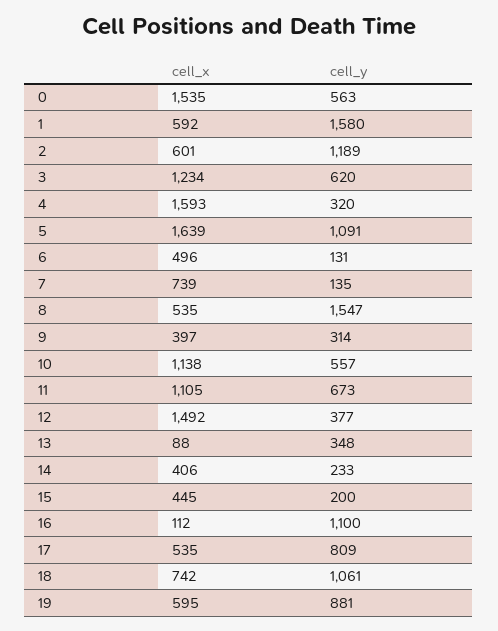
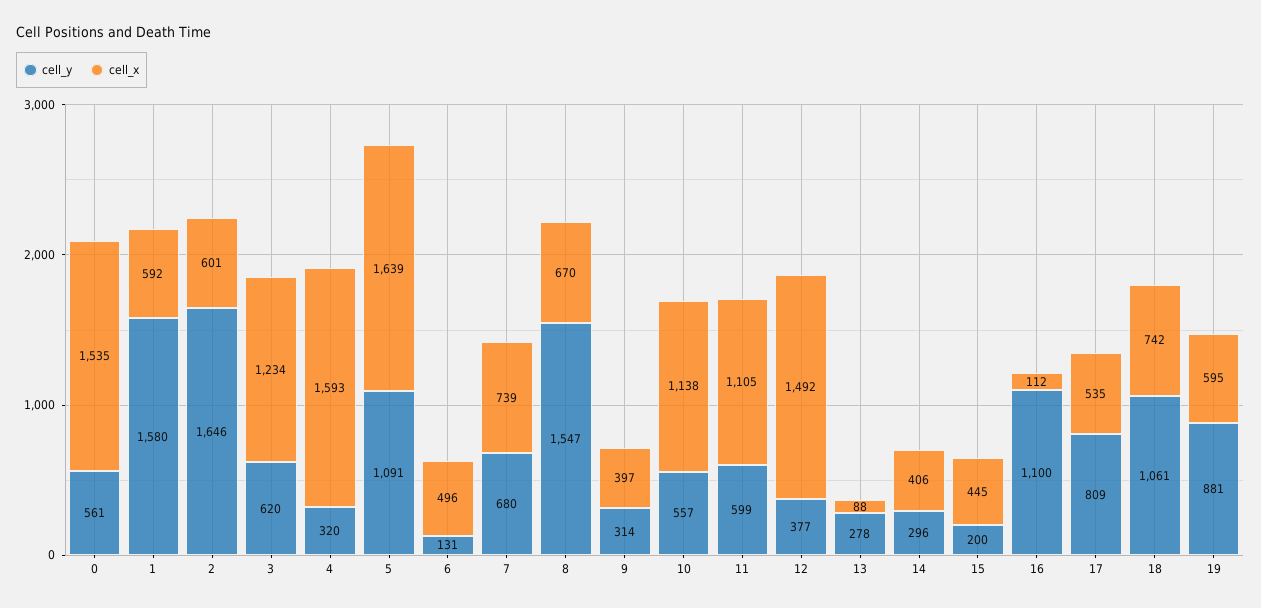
  {
    "cell_x": {
      "0": 1535,
      "1": 592,
      "2": 601,
      "3": 1234,
      "4": 1593,
      "5": 1639,
      "6": 496,
      "7": 739,
-     "8": 535,
+     "8": 670,
      "9": 397,
      "10": 1138,
      "11": 1105,
      "12": 1492,
      "13": 88,
      "14": 406,
      "15": 445,
      "16": 112,
      "17": 535,
      "18": 742,
      "19": 595
    },
    "cell_y": {
-     "0": 563,
+     "0": 561,
      "1": 1580,
-     "2": 1189,
+     "2": 1646,
      "3": 620,
      "4": 320,
      "5": 1091,
      "6": 131,
-     "7": 135,
+     "7": 680,
      "8": 1547,
      "9": 314,
      "10": 557,
-     "11": 673,
+     "11": 599,
      "12": 377,
-     "13": 348,
+     "13": 278,
-     "14": 233,
+     "14": 296,
      "15": 200,
      "16": 1100,
      "17": 809,
      "18": 1061,
      "19": 881
    }
  }

